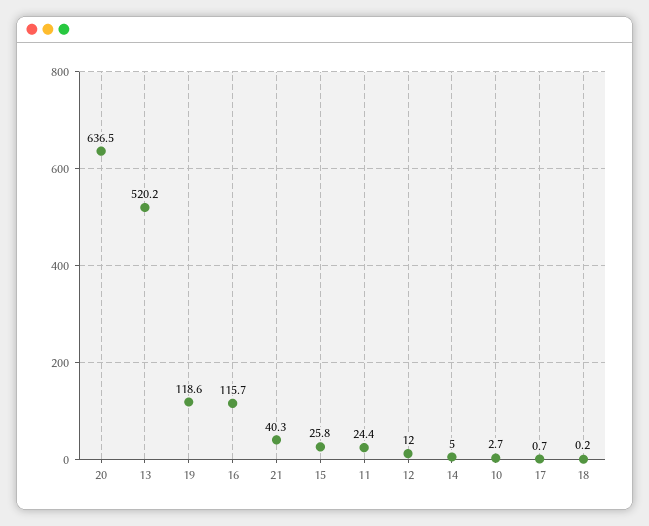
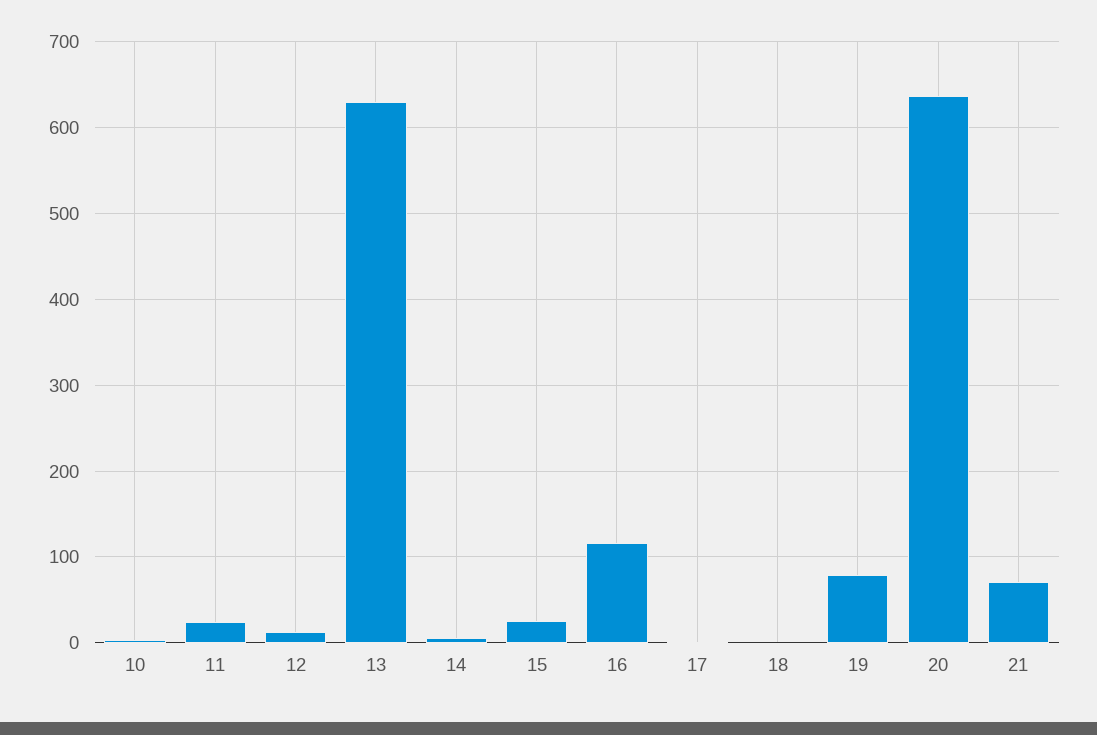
  {
    "20": 636.5,
-   "13": 520.2,
+   "13": 630,
-   "19": 118.6,
+   "19": 80,
    "16": 115.7,
-   "21": 40.3,
+   "21": 70,
    "15": 25.8,
    "11": 24.4,
    "12": 12,
    "14": 5,
    "10": 2.7,
    "17": 0.7,
    "18": 0.2
  }

